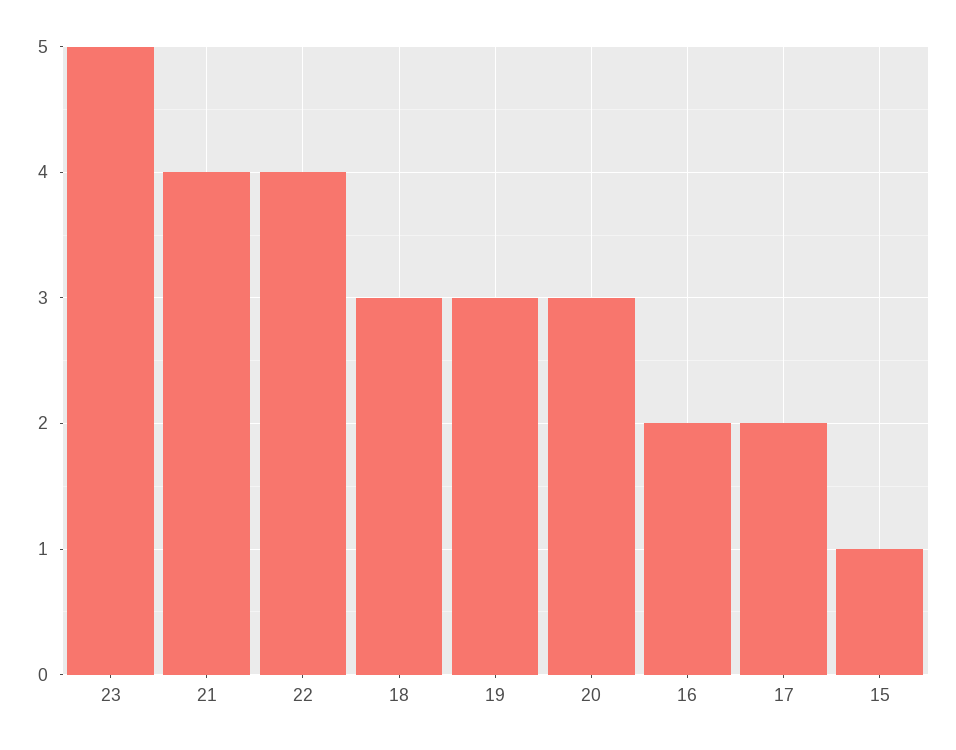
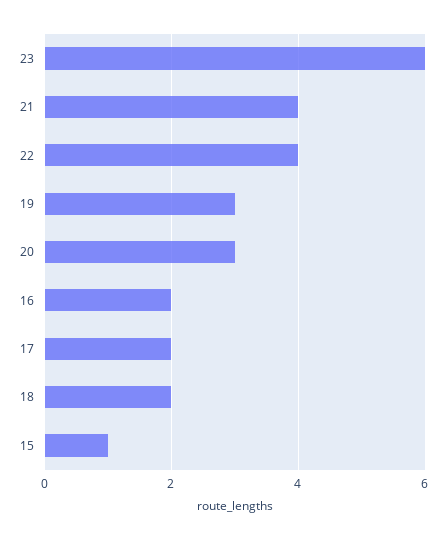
  {
-   "23": 5,
+   "23": 6,
    "21": 4,
    "22": 4,
-   "18": 3,
+   "18": 2,
    "19": 3,
    "20": 3,
    "16": 2,
    "17": 2,
    "15": 1
  }

